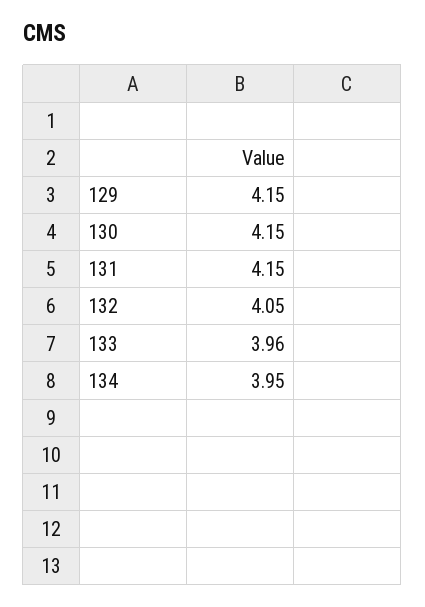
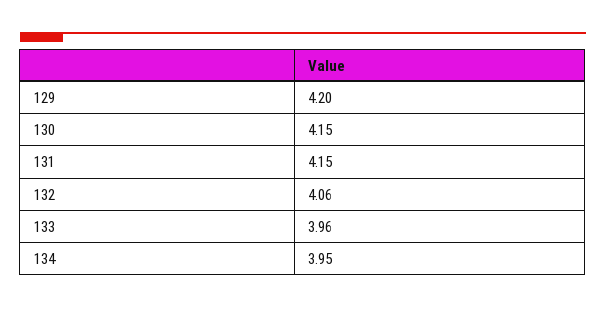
  {
-   "129": 4.15,
+   "129": 4.2,
    "130": 4.15,
    "131": 4.15,
-   "132": 4.05,
+   "132": 4.06,
    "133": 3.96,
    "134": 3.95
  }

